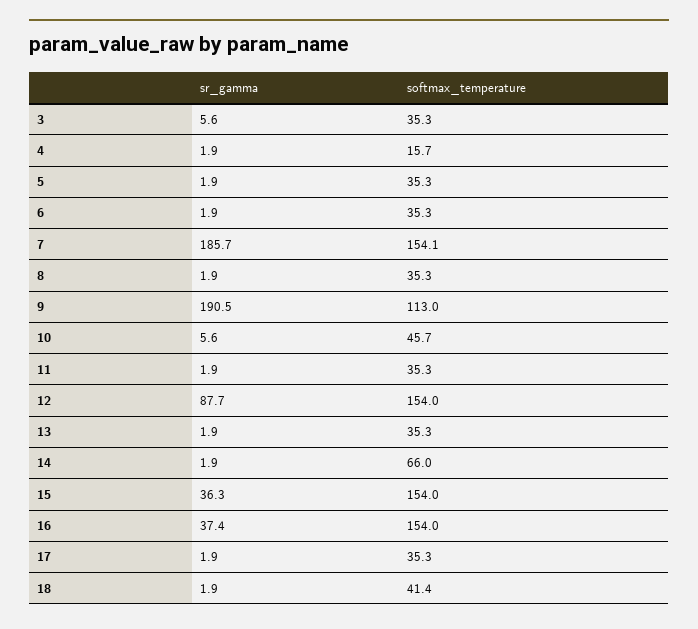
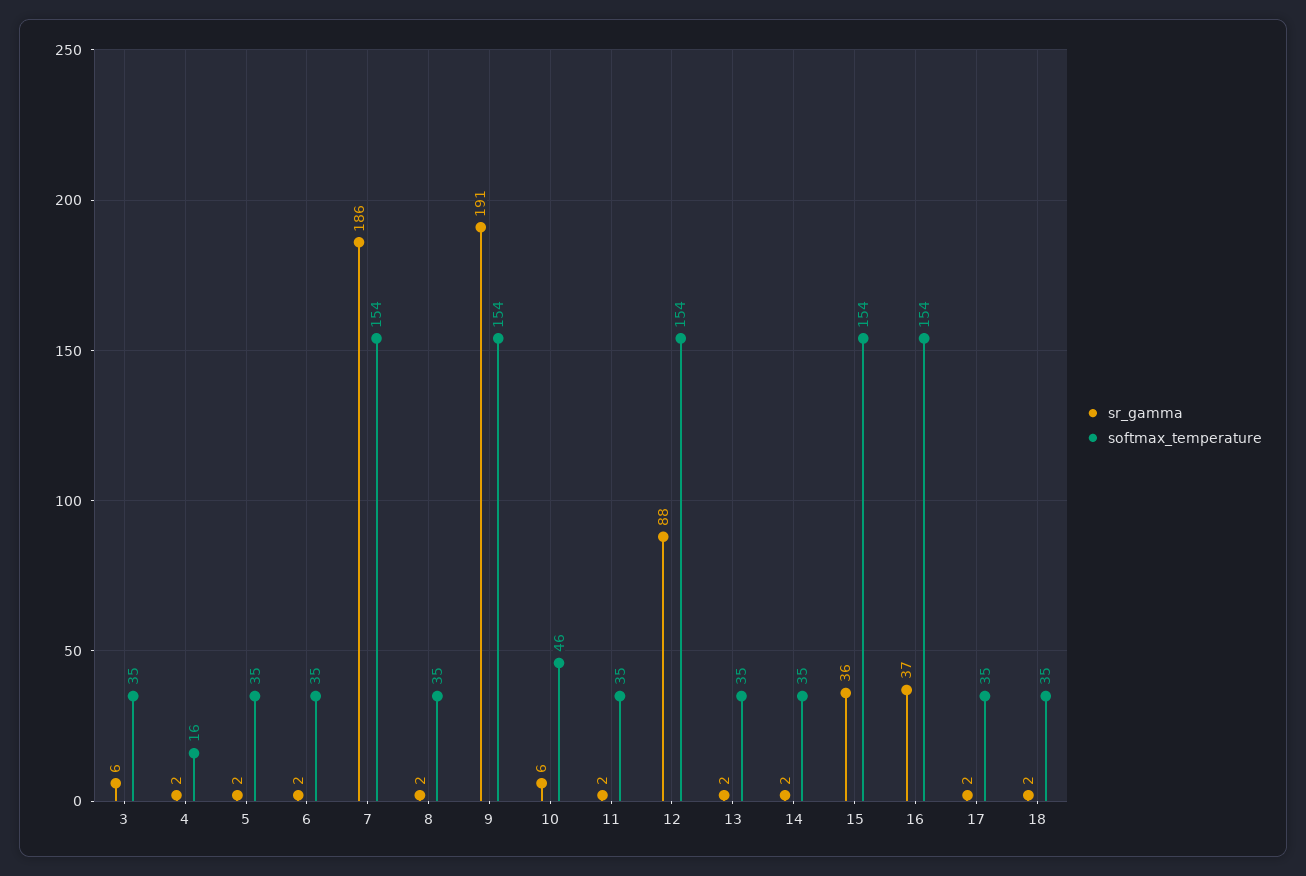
  {
    "sr_gamma": {
      "3": 5.6,
      "4": 1.9,
      "5": 1.9,
      "6": 1.9,
      "7": 185.7,
      "8": 1.9,
      "9": 190.5,
      "10": 5.6,
      "11": 1.9,
      "12": 87.7,
      "13": 1.9,
      "14": 1.9,
      "15": 36.3,
      "16": 37.4,
      "17": 1.9,
      "18": 1.9
    },
    "softmax_temperature": {
      "3": 35.3,
      "4": 15.7,
      "5": 35.3,
      "6": 35.3,
      "7": 154.1,
      "8": 35.3,
-     "9": 113,
+     "9": 154,
      "10": 45.7,
      "11": 35.3,
      "12": 154,
      "13": 35.3,
-     "14": 66,
+     "14": 35,
      "15": 154,
      "16": 154,
      "17": 35.3,
-     "18": 41.4
+     "18": 35
    }
  }

